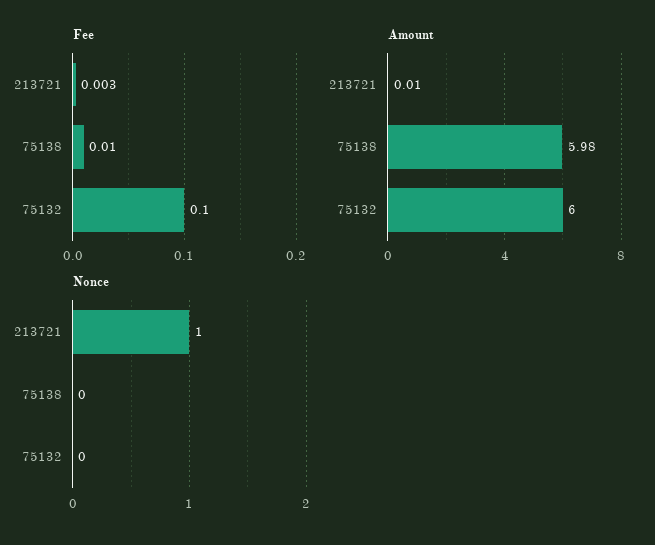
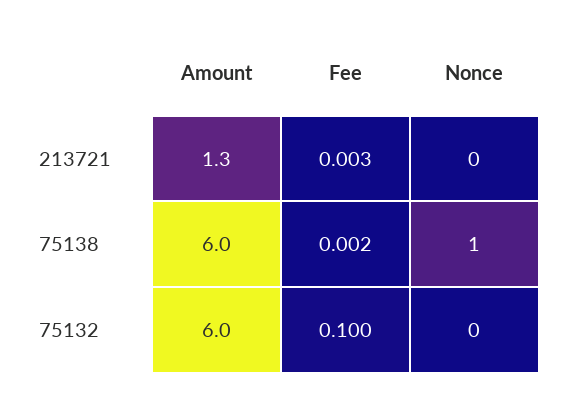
  {
    "Fee": {
      "213721": 0.003,
-     "75138": 0.01,
+     "75138": 0.002,
      "75132": 0.1
    },
    "Amount": {
-     "213721": 0.01,
+     "213721": 1.3,
      "75138": 5.98,
      "75132": 6
    },
    "Nonce": {
-     "213721": 1,
+     "213721": 0,
-     "75138": 0,
+     "75138": 1,
      "75132": 0
    }
  }

